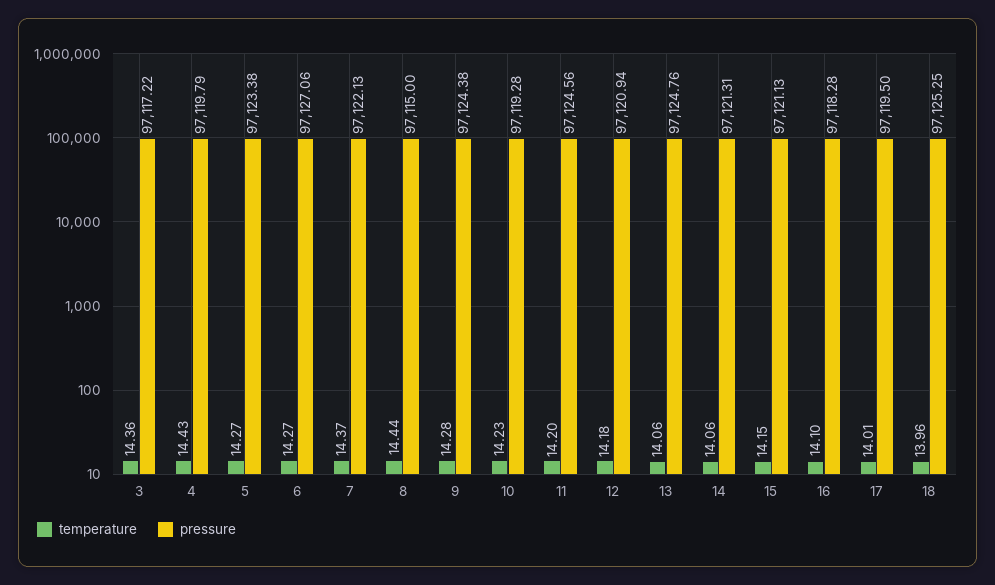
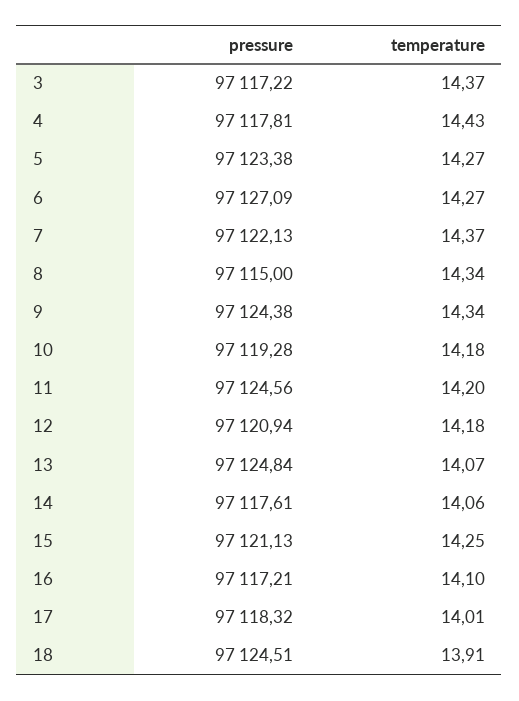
  {
    "temperature": {
-     "3": 14.36,
+     "3": 14.37,
      "4": 14.43,
      "5": 14.27,
      "6": 14.27,
      "7": 14.37,
-     "8": 14.44,
+     "8": 14.34,
-     "9": 14.28,
+     "9": 14.34,
-     "10": 14.23,
+     "10": 14.18,
      "11": 14.2,
      "12": 14.18,
-     "13": 14.06,
+     "13": 14.07,
      "14": 14.06,
-     "15": 14.15,
+     "15": 14.25,
      "16": 14.1,
      "17": 14.01,
-     "18": 13.96
+     "18": 13.91
    },
    "pressure": {
      "3": 97117.22,
-     "4": 97119.79,
+     "4": 97117.81,
      "5": 97123.38,
-     "6": 97127.06,
+     "6": 97127.09,
      "7": 97122.13,
      "8": 97115,
      "9": 97124.38,
      "10": 97119.28,
      "11": 97124.56,
      "12": 97120.94,
-     "13": 97124.76,
+     "13": 97124.84,
-     "14": 97121.31,
+     "14": 97117.61,
      "15": 97121.13,
-     "16": 97118.28,
+     "16": 97117.21,
-     "17": 97119.5,
+     "17": 97118.32,
-     "18": 97125.25
+     "18": 97124.51
    }
  }

